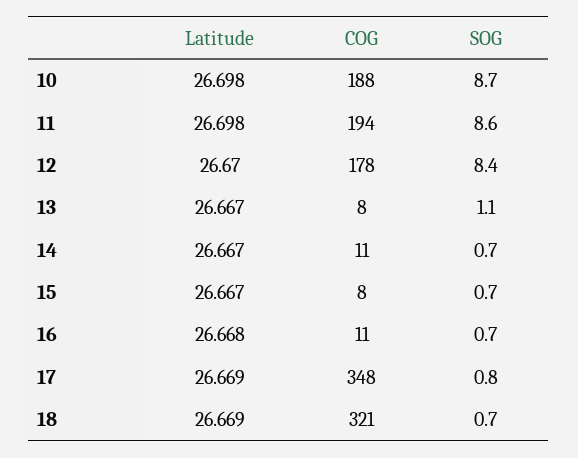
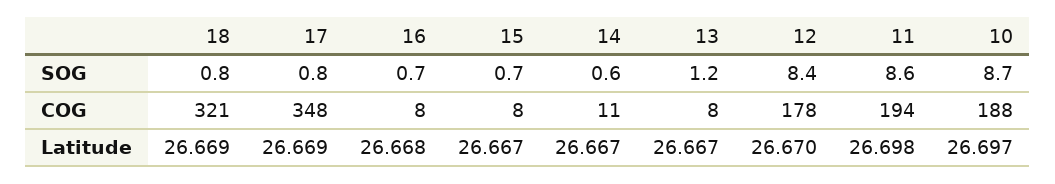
  {
    "Latitude": {
-     "10": 26.698,
+     "10": 26.697,
      "11": 26.698,
      "12": 26.67,
      "13": 26.667,
      "14": 26.667,
      "15": 26.667,
      "16": 26.668,
      "17": 26.669,
      "18": 26.669
    },
    "COG": {
      "10": 188,
      "11": 194,
      "12": 178,
      "13": 8,
      "14": 11,
      "15": 8,
-     "16": 11,
+     "16": 8,
      "17": 348,
      "18": 321
    },
    "SOG": {
      "10": 8.7,
      "11": 8.6,
      "12": 8.4,
-     "13": 1.1,
+     "13": 1.2,
-     "14": 0.7,
+     "14": 0.6,
      "15": 0.7,
      "16": 0.7,
      "17": 0.8,
-     "18": 0.7
+     "18": 0.8
    }
  }

